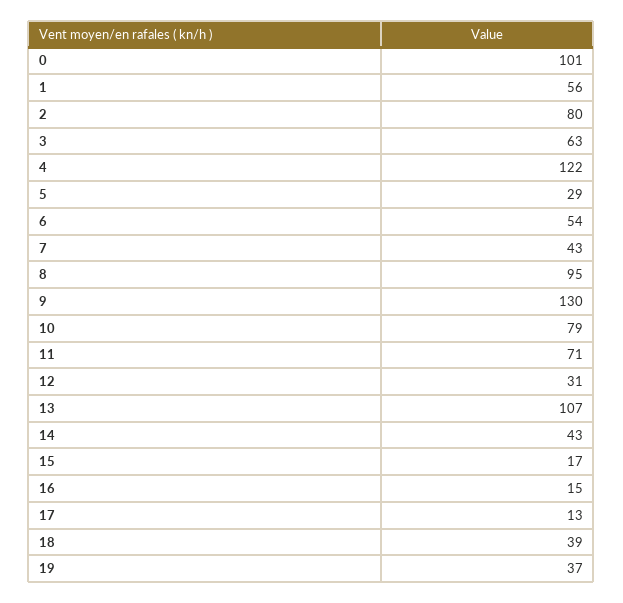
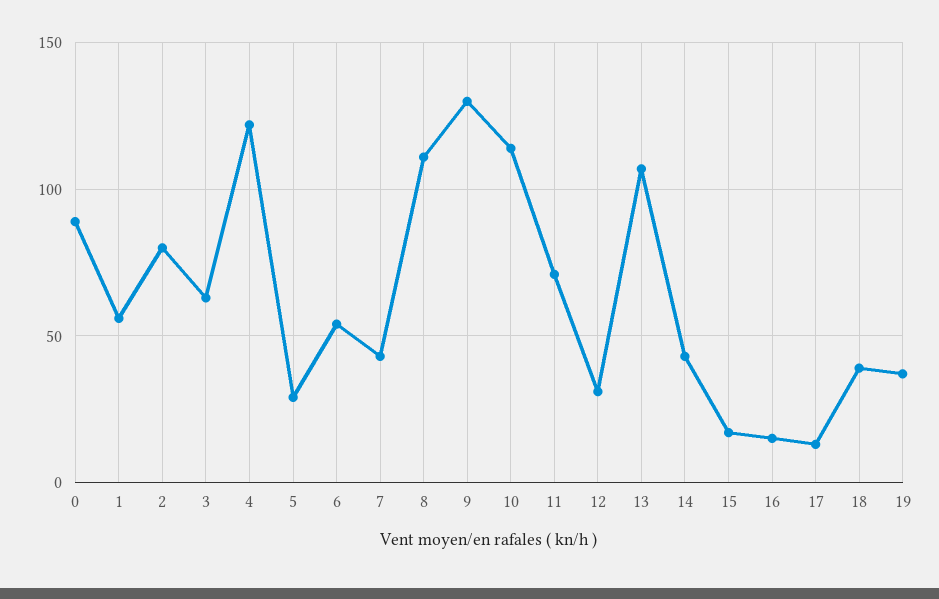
  {
-   "0": 101,
+   "0": 90,
    "1": 56,
    "2": 80,
    "3": 63,
    "4": 122,
    "5": 29,
    "6": 54,
    "7": 43,
-   "8": 95,
+   "8": 110,
    "9": 130,
-   "10": 79,
+   "10": 115,
    "11": 71,
    "12": 31,
    "13": 107,
    "14": 43,
    "15": 17,
    "16": 15,
    "17": 13,
    "18": 39,
    "19": 37
  }

